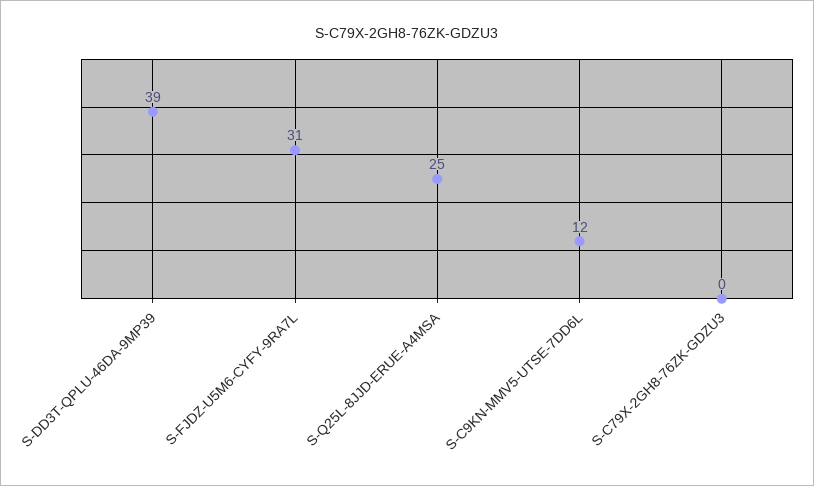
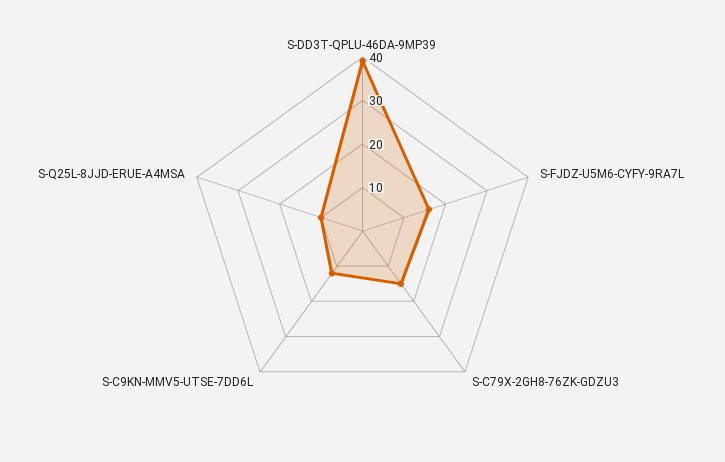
  {
    "S-DD3T-QPLU-46DA-9MP39": 39,
-   "S-FJDZ-U5M6-CYFY-9RA7L": 31,
+   "S-FJDZ-U5M6-CYFY-9RA7L": 15,
-   "S-Q25L-8JJD-ERUE-A4MSA": 25,
+   "S-Q25L-8JJD-ERUE-A4MSA": 10,
    "S-C9KN-MMV5-UTSE-7DD6L": 12,
-   "S-C79X-2GH8-76ZK-GDZU3": 0
+   "S-C79X-2GH8-76ZK-GDZU3": 15
  }

